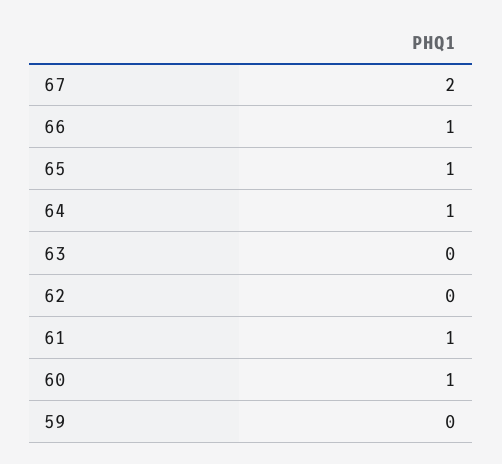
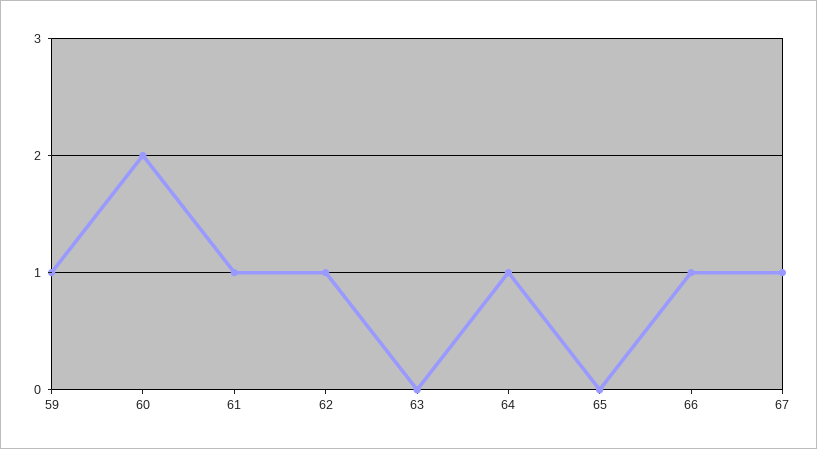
  {
-   "67": 2,
+   "67": 1,
    "66": 1,
-   "65": 1,
+   "65": 0,
    "64": 1,
    "63": 0,
-   "62": 0,
+   "62": 1,
    "61": 1,
-   "60": 1,
+   "60": 2,
-   "59": 0
+   "59": 1
  }

